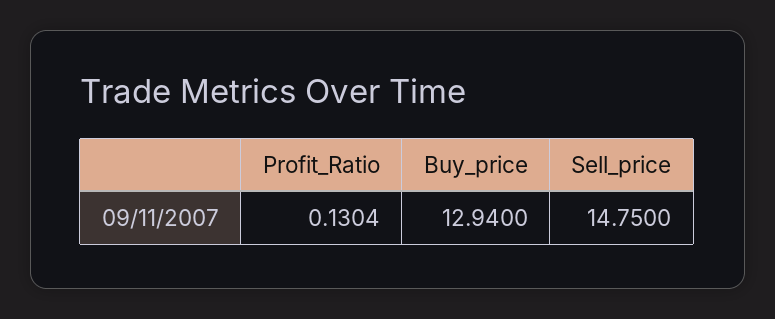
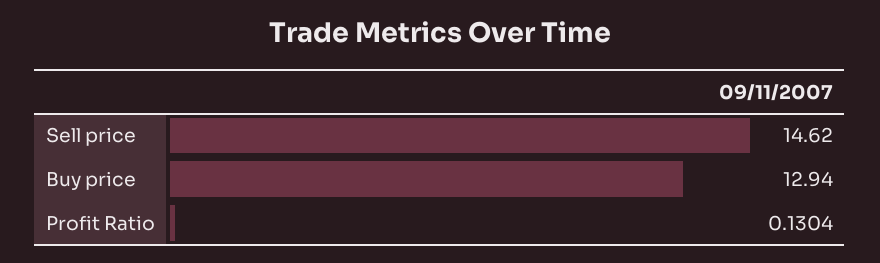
  {
    "Profit_Ratio": 0.1304,
    "Buy_price": 12.94,
-   "Sell_price": 14.75
+   "Sell_price": 14.62
  }

